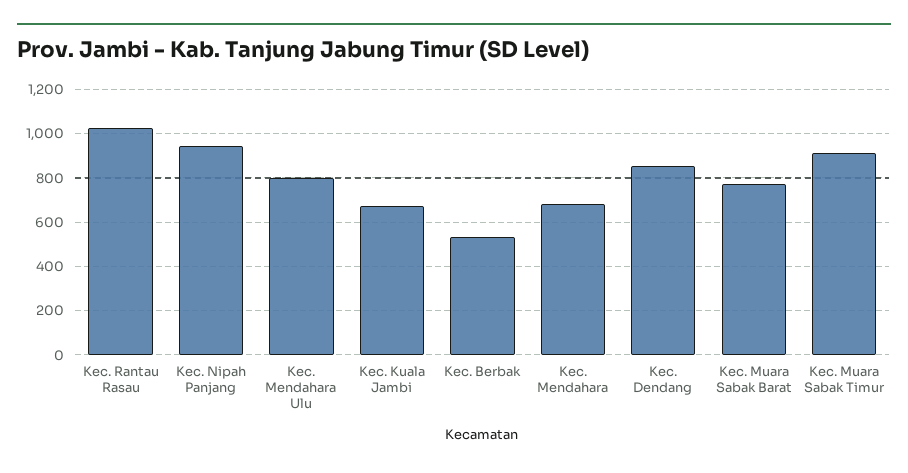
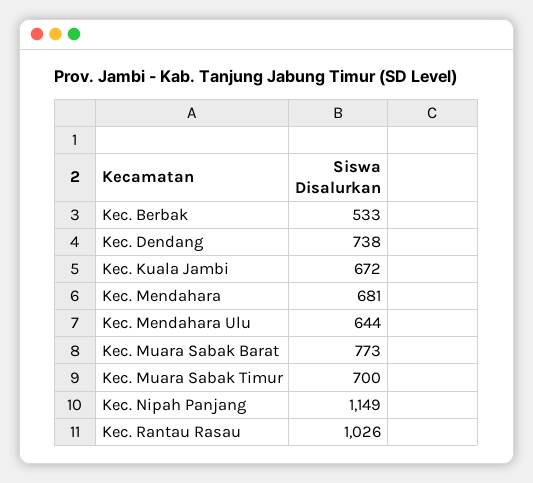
  {
    "Kec. Rantau Rasau": 1026,
-   "Kec. Nipah Panjang": 950,
+   "Kec. Nipah Panjang": 1149,
-   "Kec. Mendahara Ulu": 800,
+   "Kec. Mendahara Ulu": 644,
    "Kec. Kuala Jambi": 672,
    "Kec. Berbak": 533,
    "Kec. Mendahara": 681,
-   "Kec. Dendang": 850,
+   "Kec. Dendang": 738,
    "Kec. Muara Sabak Barat": 773,
-   "Kec. Muara Sabak Timur": 900
+   "Kec. Muara Sabak Timur": 700
  }

